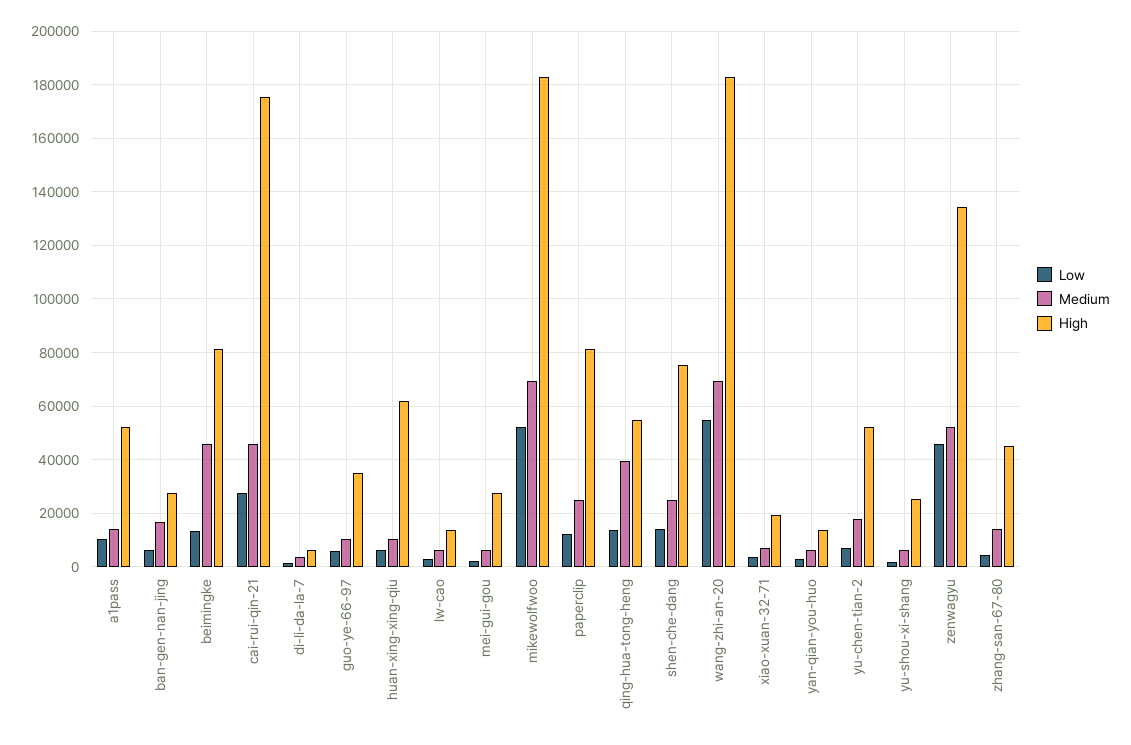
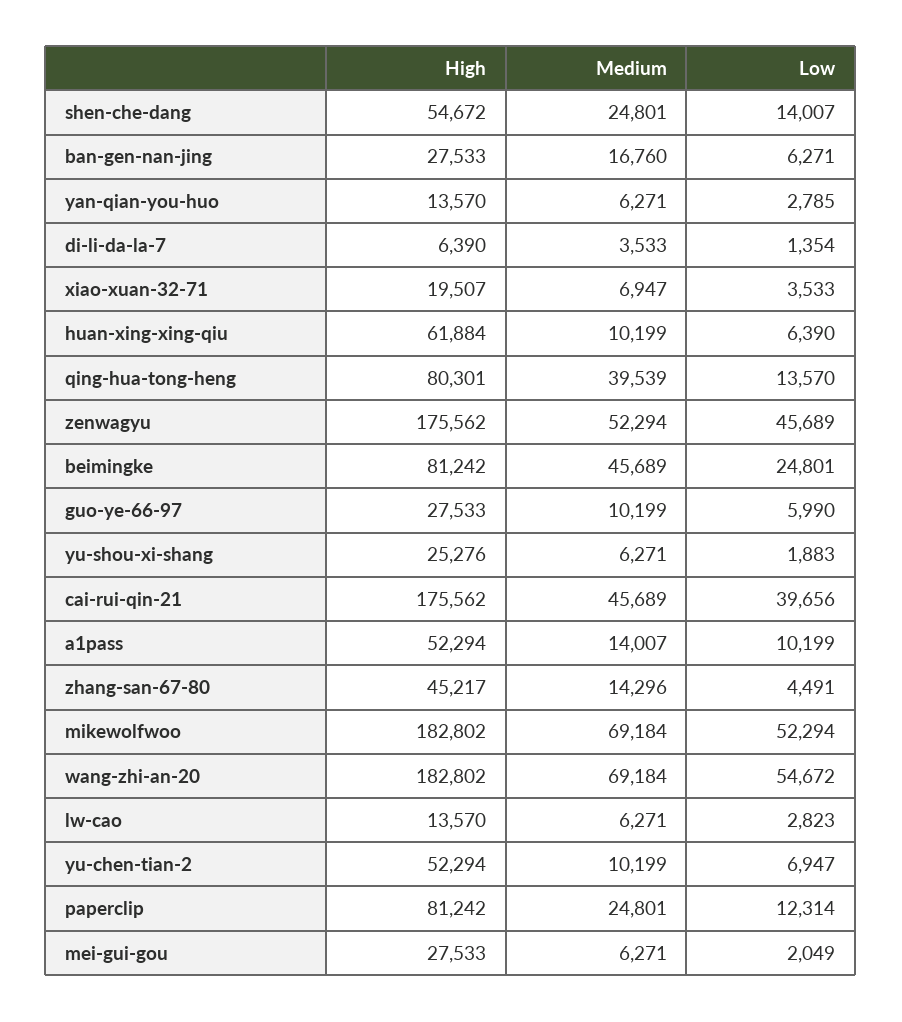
  {
    "Low": {
      "a1pass": 10199,
      "ban-gen-nan-jing": 6271,
-     "beimingke": 12500,
+     "beimingke": 24801,
-     "cai-rui-qin-21": 27500,
+     "cai-rui-qin-21": 39656,
      "di-li-da-la-7": 1354,
      "guo-ye-66-97": 5990,
      "huan-xing-xing-qiu": 6390,
      "lw-cao": 2823,
      "mei-gui-gou": 2049,
      "mikewolfwoo": 52294,
      "paperclip": 12314,
      "qing-hua-tong-heng": 13570,
      "shen-che-dang": 14007,
      "wang-zhi-an-20": 54672,
      "xiao-xuan-32-71": 3533,
      "yan-qian-you-huo": 2785,
      "yu-chen-tian-2": 6947,
      "yu-shou-xi-shang": 1883,
      "zenwagyu": 45689,
      "zhang-san-67-80": 4491
    },
    "Medium": {
      "a1pass": 14007,
      "ban-gen-nan-jing": 16760,
      "beimingke": 45689,
      "cai-rui-qin-21": 45689,
      "di-li-da-la-7": 3533,
      "guo-ye-66-97": 10199,
      "huan-xing-xing-qiu": 10199,
      "lw-cao": 6271,
      "mei-gui-gou": 6271,
      "mikewolfwoo": 69184,
      "paperclip": 24801,
      "qing-hua-tong-heng": 39539,
      "shen-che-dang": 24801,
      "wang-zhi-an-20": 69184,
      "xiao-xuan-32-71": 6947,
      "yan-qian-you-huo": 6271,
-     "yu-chen-tian-2": 17500,
+     "yu-chen-tian-2": 10199,
      "yu-shou-xi-shang": 6271,
      "zenwagyu": 52294,
      "zhang-san-67-80": 14296
    },
    "High": {
      "a1pass": 52294,
      "ban-gen-nan-jing": 27533,
      "beimingke": 81242,
      "cai-rui-qin-21": 175562,
      "di-li-da-la-7": 6390,
-     "guo-ye-66-97": 35000,
+     "guo-ye-66-97": 27533,
      "huan-xing-xing-qiu": 61884,
      "lw-cao": 13570,
      "mei-gui-gou": 27533,
      "mikewolfwoo": 182802,
      "paperclip": 81242,
-     "qing-hua-tong-heng": 55000,
+     "qing-hua-tong-heng": 80301,
-     "shen-che-dang": 75000,
+     "shen-che-dang": 54672,
      "wang-zhi-an-20": 182802,
      "xiao-xuan-32-71": 19507,
      "yan-qian-you-huo": 13570,
      "yu-chen-tian-2": 52294,
      "yu-shou-xi-shang": 25276,
-     "zenwagyu": 135000,
+     "zenwagyu": 175562,
      "zhang-san-67-80": 45217
    }
  }

